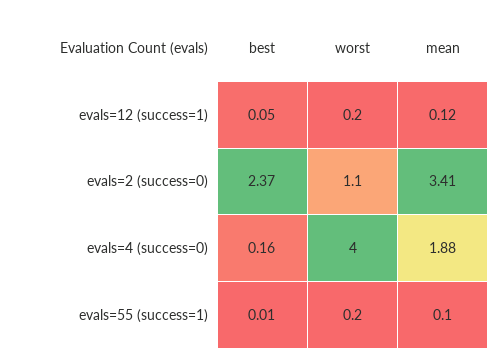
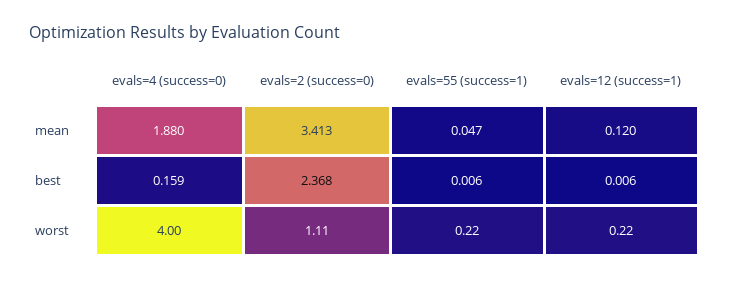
  {
    "best": {
-     "evals=12 (success=1)": 0.05,
+     "evals=12 (success=1)": 0.006,
      "evals=2 (success=0)": 2.368,
      "evals=4 (success=0)": 0.159,
      "evals=55 (success=1)": 0.006
    },
    "worst": {
      "evals=12 (success=1)": 0.22,
      "evals=2 (success=0)": 1.11,
      "evals=4 (success=0)": 4,
      "evals=55 (success=1)": 0.22
    },
    "mean": {
      "evals=12 (success=1)": 0.12,
      "evals=2 (success=0)": 3.413,
      "evals=4 (success=0)": 1.88,
-     "evals=55 (success=1)": 0.1
+     "evals=55 (success=1)": 0.047
    }
  }

